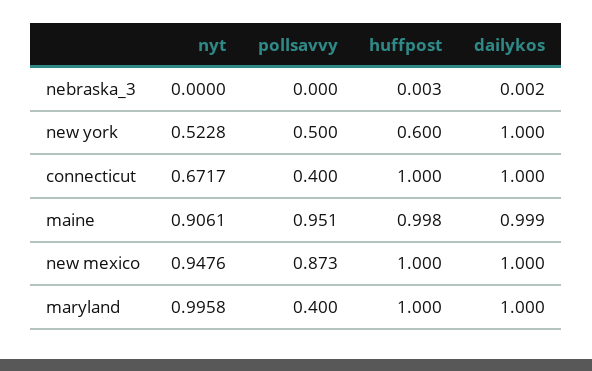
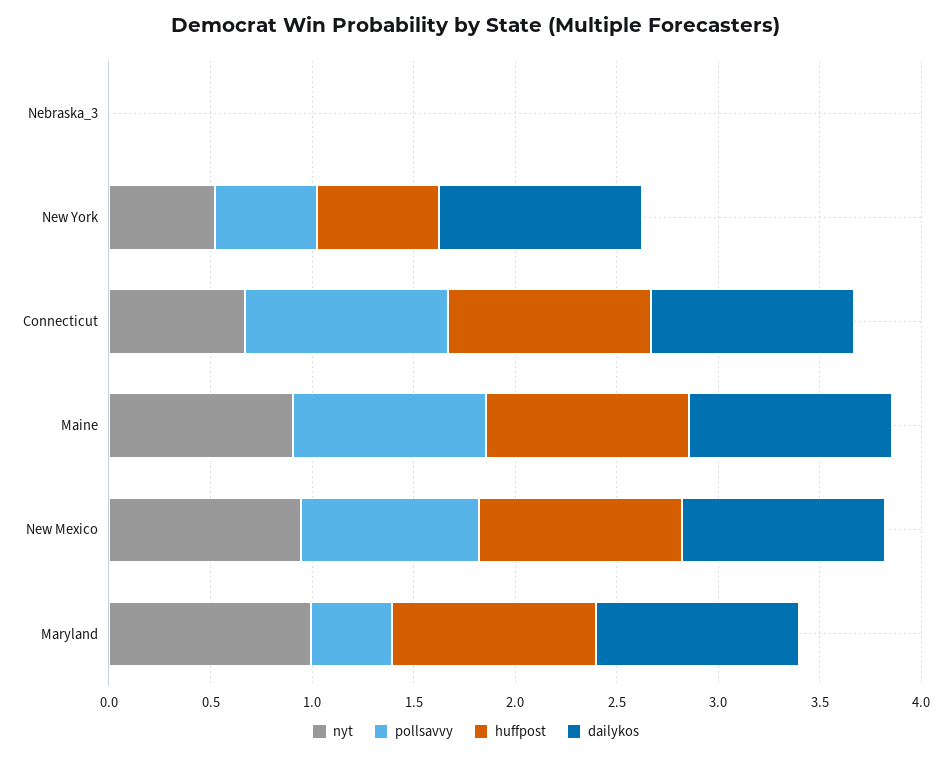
  {
    "nyt": {
      "nebraska_3": 0,
      "new york": 0.5228,
      "connecticut": 0.6717,
      "maine": 0.9061,
      "new mexico": 0.9476,
      "maryland": 0.9958
    },
    "pollsavvy": {
      "nebraska_3": 0,
      "new york": 0.5,
-     "connecticut": 0.4,
+     "connecticut": 1,
      "maine": 0.951,
      "new mexico": 0.873,
      "maryland": 0.4
    },
    "huffpost": {
      "nebraska_3": 0.003,
      "new york": 0.6,
      "connecticut": 1,
      "maine": 0.998,
      "new mexico": 1,
      "maryland": 1
    },
    "dailykos": {
      "nebraska_3": 0.002,
      "new york": 1,
      "connecticut": 1,
      "maine": 0.999,
      "new mexico": 1,
      "maryland": 1
    }
  }

